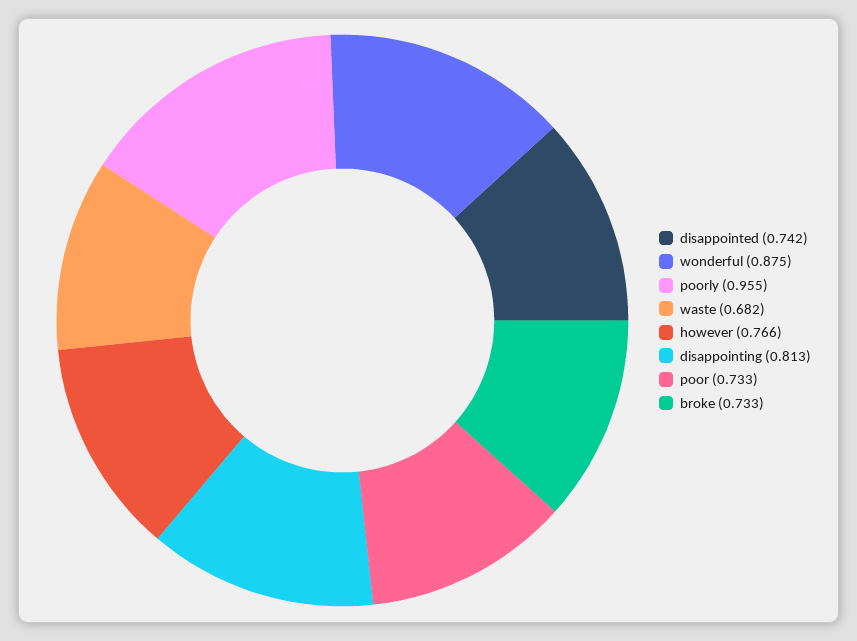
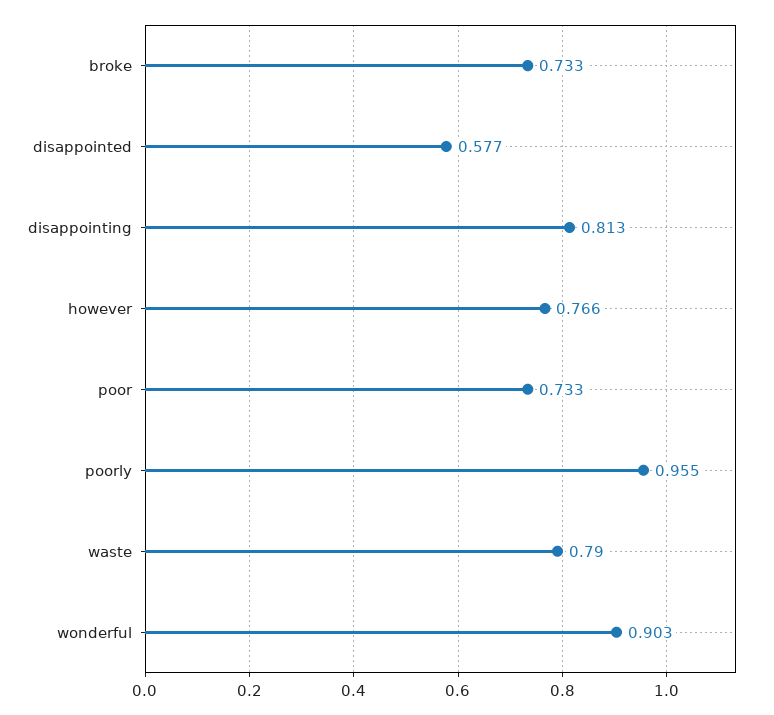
  {
-   "disappointed": 0.742,
+   "disappointed": 0.577,
-   "wonderful": 0.875,
+   "wonderful": 0.903,
    "poorly": 0.955,
-   "waste": 0.682,
+   "waste": 0.79,
    "however": 0.766,
    "disappointing": 0.813,
    "poor": 0.733,
    "broke": 0.733
  }

